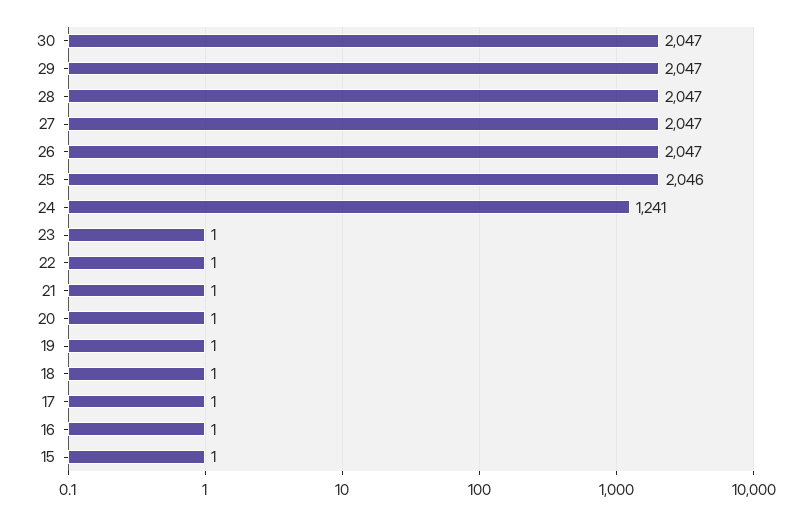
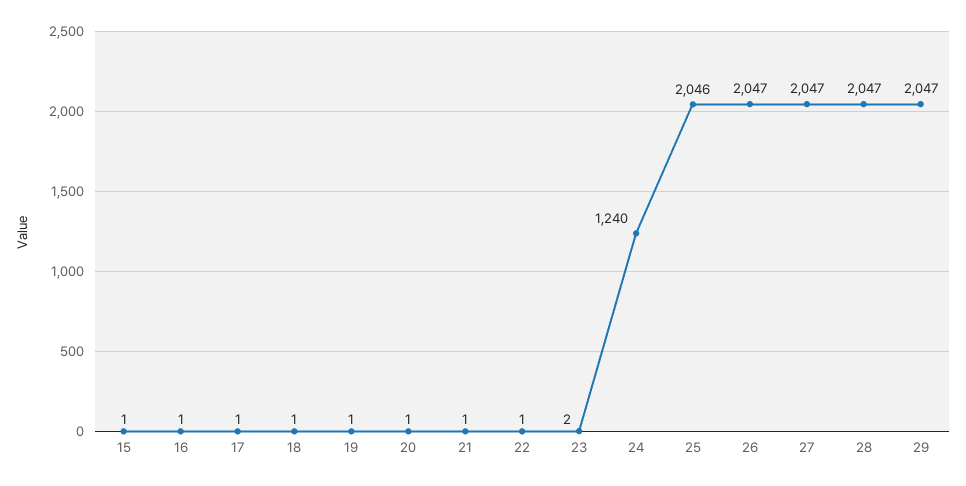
  {
-   "30": 2047,
    "29": 2047,
    "28": 2047,
    "27": 2047,
    "26": 2047,
    "25": 2046,
-   "24": 1241,
+   "24": 1240,
-   "23": 1,
+   "23": 2,
    "22": 1,
    "21": 1,
    "20": 1,
    "19": 1,
    "18": 1,
    "17": 1,
    "16": 1,
    "15": 1
  }

